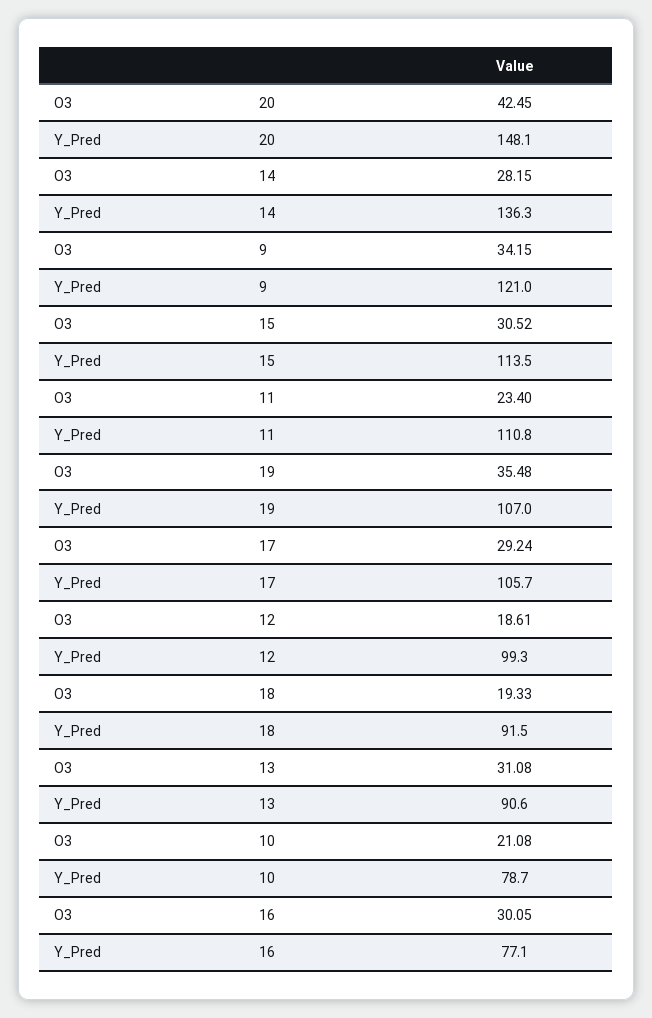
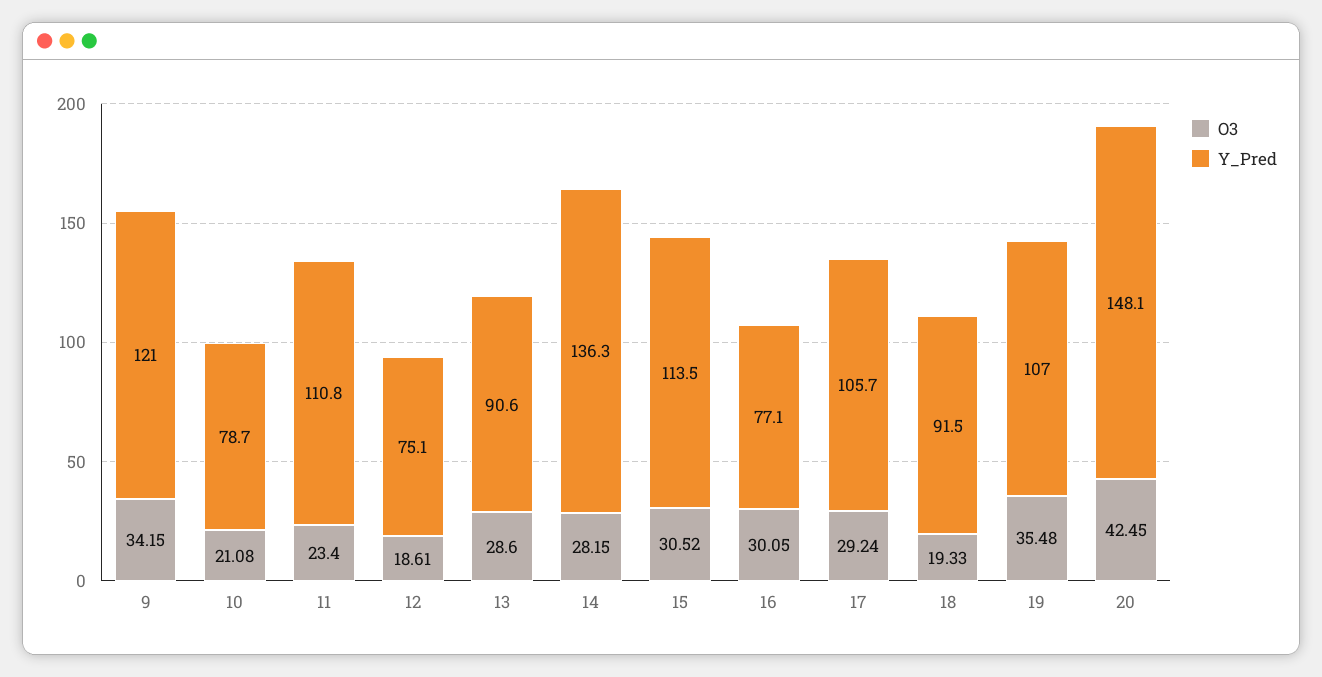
  {
    "O3": {
      "20": 42.45,
      "14": 28.15,
      "9": 34.15,
      "15": 30.52,
      "11": 23.4,
      "19": 35.48,
      "17": 29.24,
      "12": 18.61,
      "18": 19.33,
-     "13": 31.08,
+     "13": 28.6,
      "10": 21.08,
      "16": 30.05
    },
    "Y_Pred": {
      "20": 148.1,
      "14": 136.3,
      "9": 121,
      "15": 113.5,
      "11": 110.8,
      "19": 107,
      "17": 105.7,
-     "12": 99.3,
+     "12": 75.1,
      "18": 91.5,
      "13": 90.6,
      "10": 78.7,
      "16": 77.1
    }
  }

